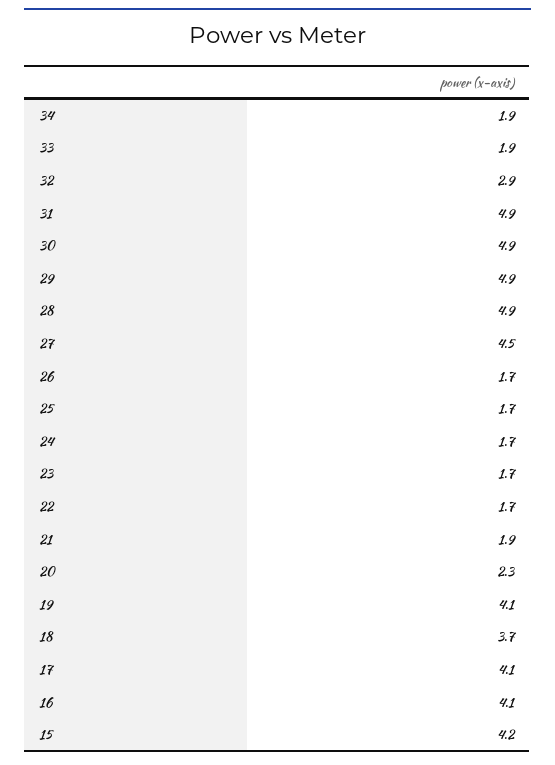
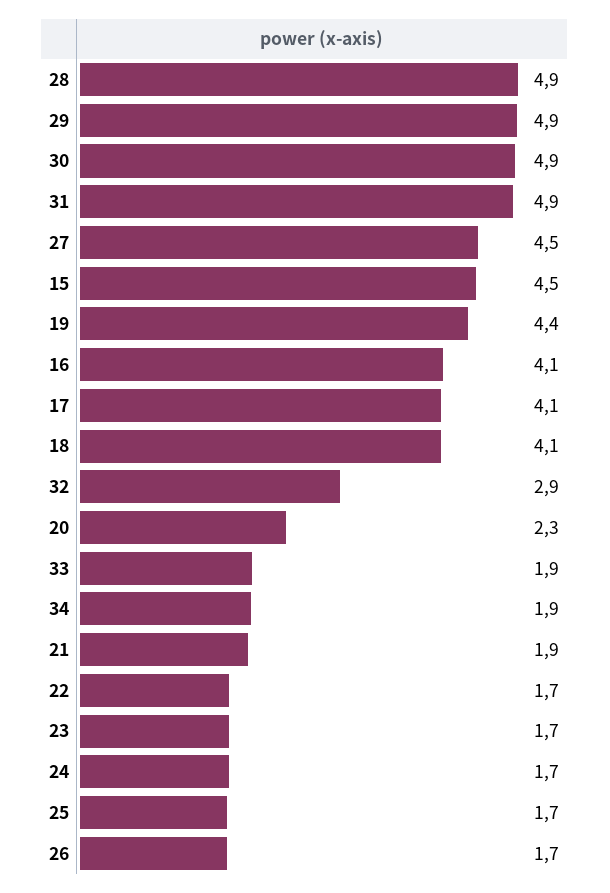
  {
    "34": 1.9,
    "33": 1.9,
    "32": 2.9,
    "31": 4.9,
    "30": 4.9,
    "29": 4.9,
    "28": 4.9,
    "27": 4.5,
    "26": 1.7,
    "25": 1.7,
    "24": 1.7,
    "23": 1.7,
    "22": 1.7,
    "21": 1.9,
    "20": 2.3,
-   "19": 4.1,
+   "19": 4.4,
-   "18": 3.7,
+   "18": 4.1,
    "17": 4.1,
    "16": 4.1,
-   "15": 4.2
+   "15": 4.5
  }

